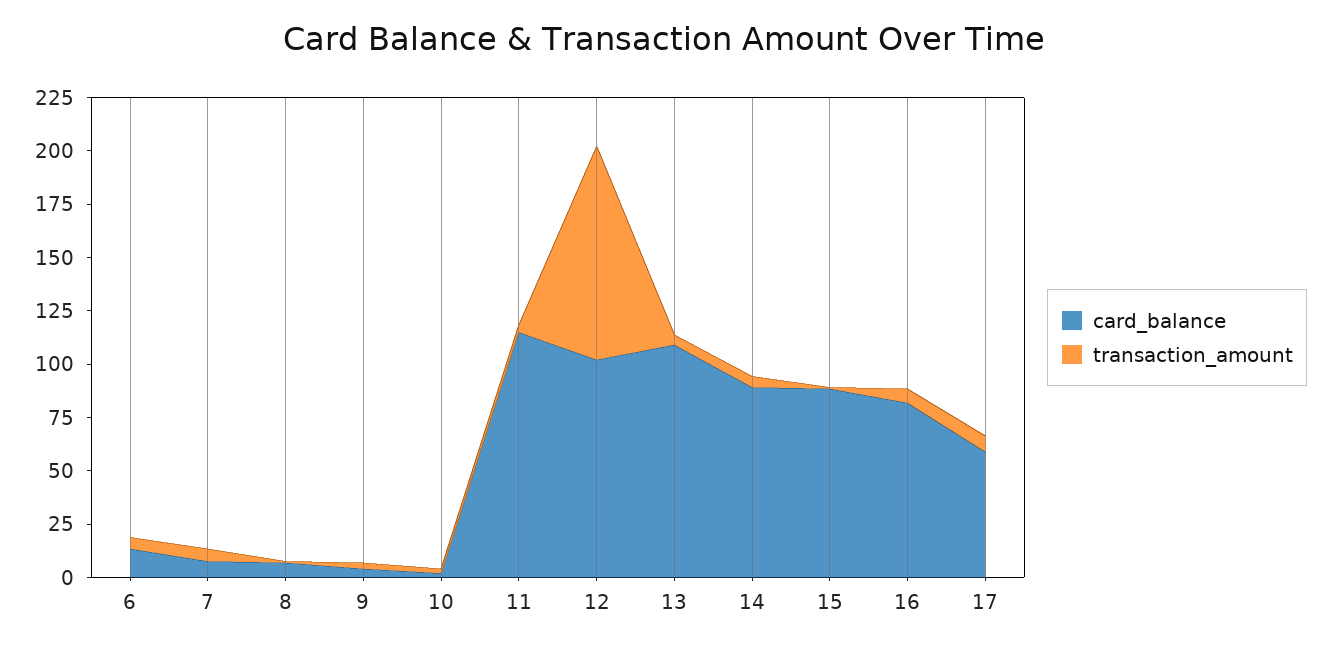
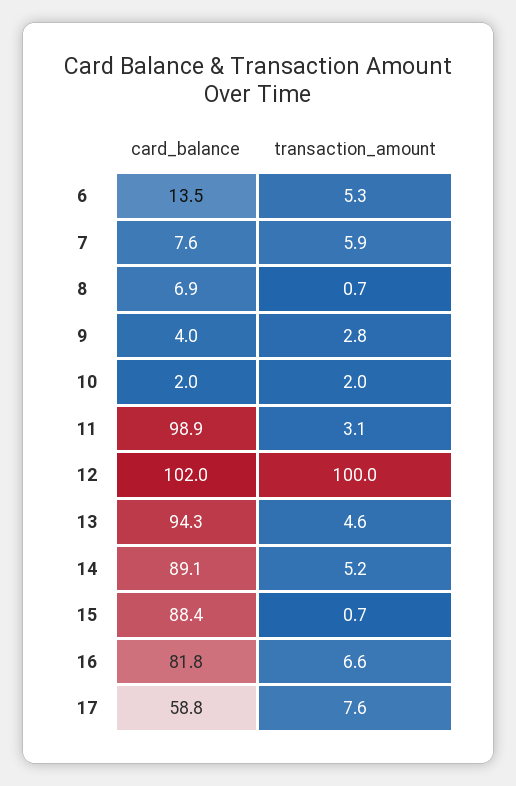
  {
    "card_balance": {
      "6": 13.5,
      "7": 7.6,
      "8": 6.9,
      "9": 4,
      "10": 2,
-     "11": 115,
+     "11": 98.9,
      "12": 102,
-     "13": 110,
+     "13": 94.3,
      "14": 89.1,
      "15": 88.4,
      "16": 81.8,
      "17": 58.8
    },
    "transaction_amount": {
      "6": 5.3,
      "7": 5.9,
      "8": 0.7,
      "9": 2.8,
      "10": 2,
      "11": 3.1,
      "12": 100,
      "13": 4.6,
      "14": 5.2,
      "15": 0.7,
      "16": 6.6,
      "17": 7.6
    }
  }

